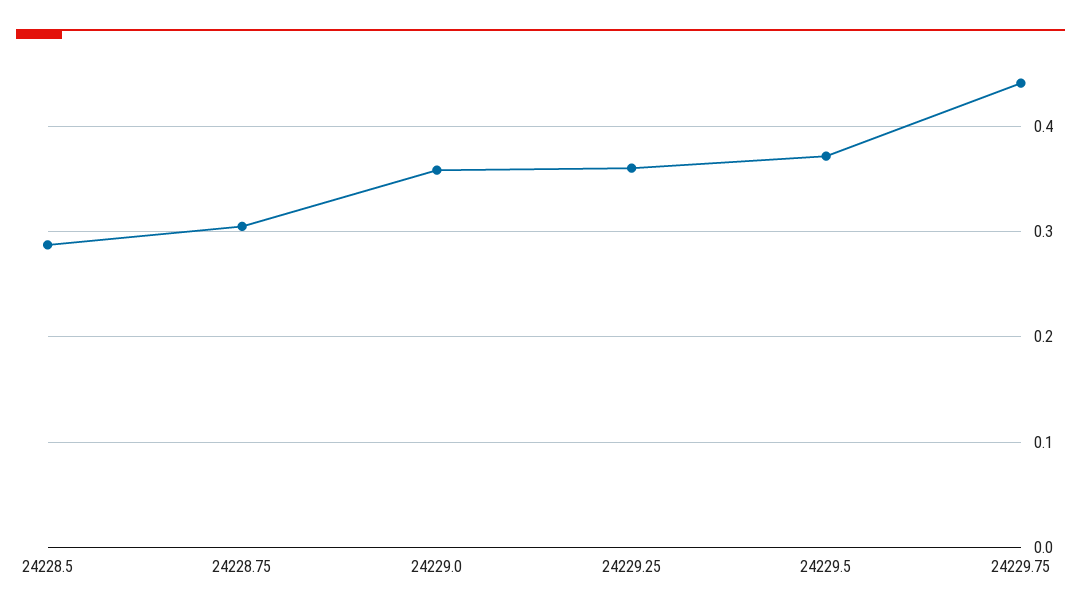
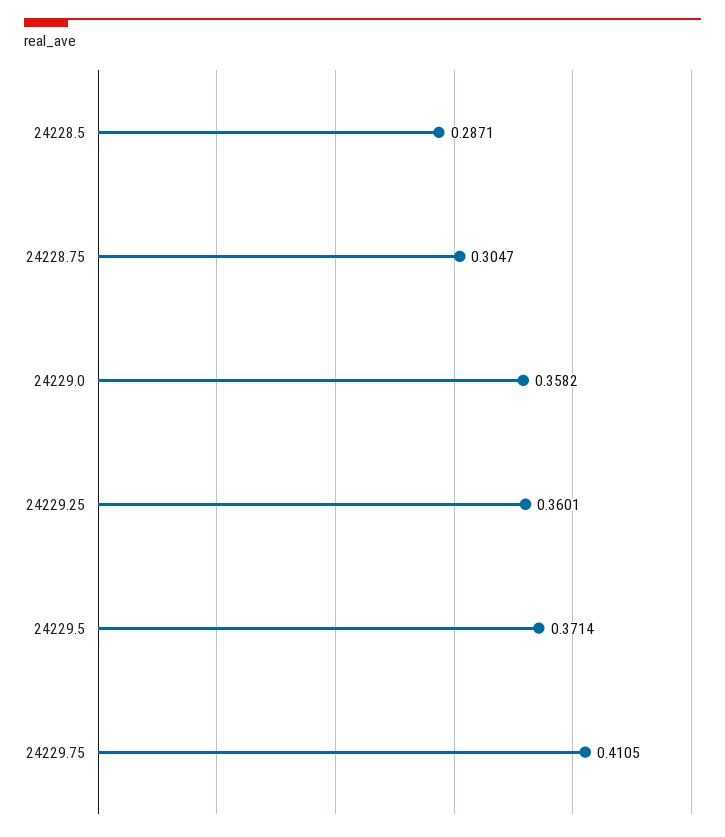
  {
    "24228.5": 0.2871,
    "24228.75": 0.3047,
    "24229.0": 0.3582,
    "24229.25": 0.3601,
    "24229.5": 0.3714,
-   "24229.75": 0.44
+   "24229.75": 0.4105
  }

